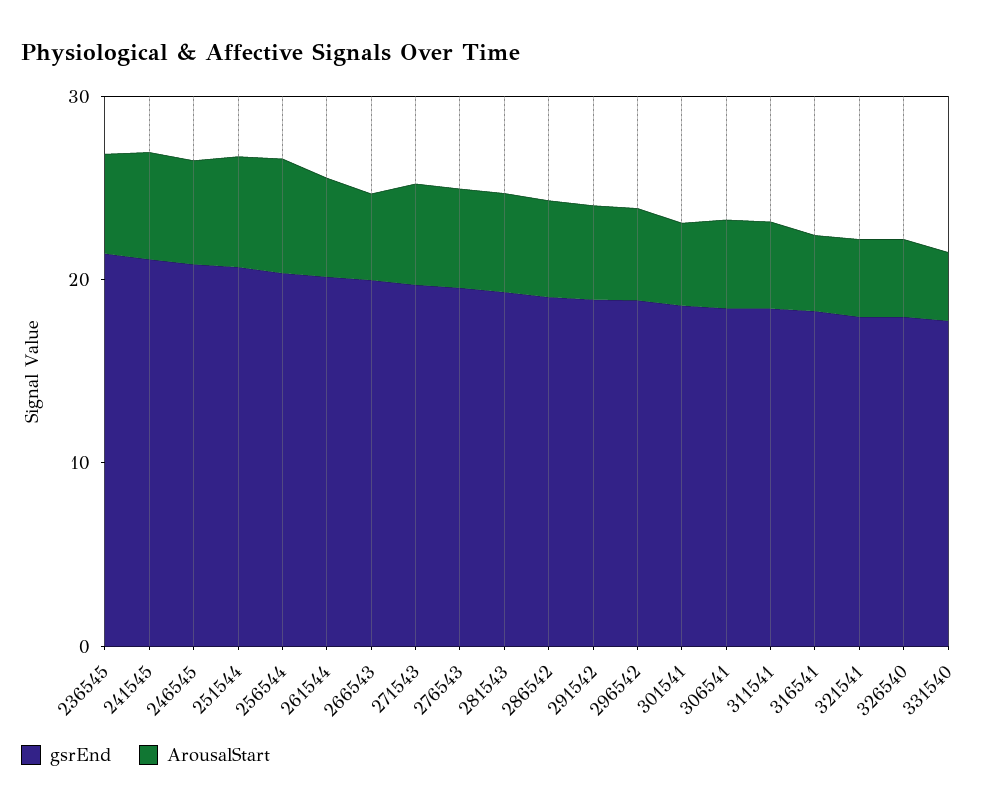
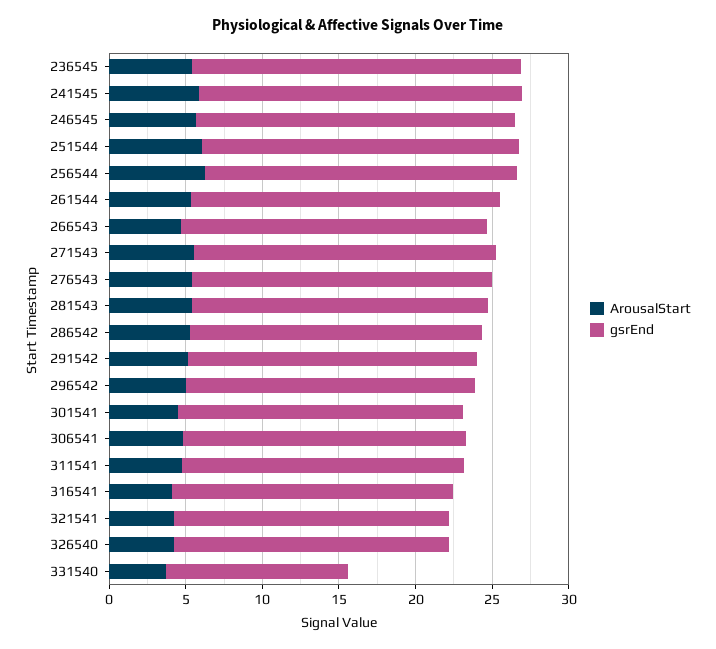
  {
    "gsrEnd": {
      "236545": 21,
      "241545": 21,
      "246545": 21,
      "251544": 21,
      "256544": 20,
      "261544": 20,
      "266543": 20,
      "271543": 20,
      "276543": 20,
      "281543": 19,
      "286542": 19,
      "291542": 19,
      "296542": 19,
      "301541": 19,
      "306541": 18,
      "311541": 18,
      "316541": 18,
      "321541": 18,
      "326540": 18,
-     "331540": 18
+     "331540": 12
    },
    "ArousalStart": {
      "236545": 5,
      "241545": 6,
      "246545": 6,
      "251544": 6,
      "256544": 6,
      "261544": 5,
      "266543": 5,
      "271543": 6,
      "276543": 5,
      "281543": 5,
      "286542": 5,
      "291542": 5,
      "296542": 5,
      "301541": 4,
      "306541": 5,
      "311541": 5,
      "316541": 4,
      "321541": 4,
      "326540": 4,
      "331540": 4
    }
  }

